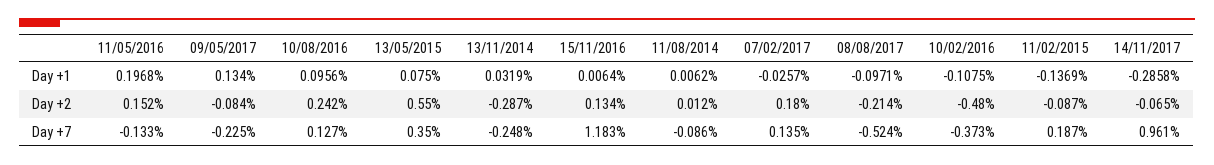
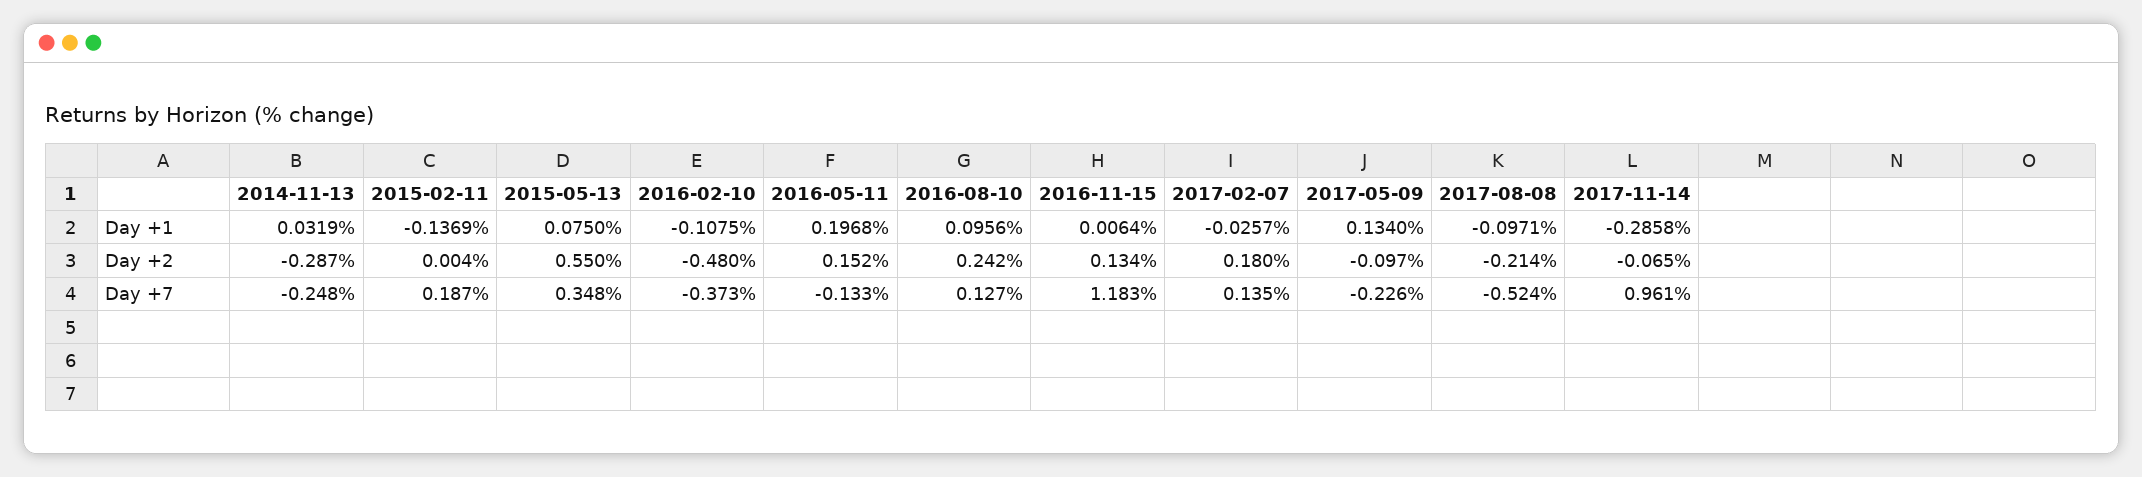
  {
    "11/05/2016": {
      "Day +1": 0.1968,
      "Day +2": 0.152,
      "Day +7": -0.133
    },
    "09/05/2017": {
      "Day +1": 0.134,
-     "Day +2": -0.084,
+     "Day +2": -0.097,
-     "Day +7": -0.225
+     "Day +7": -0.226
    },
    "10/08/2016": {
      "Day +1": 0.0956,
      "Day +2": 0.242,
      "Day +7": 0.127
    },
    "13/05/2015": {
      "Day +1": 0.075,
      "Day +2": 0.55,
-     "Day +7": 0.35
+     "Day +7": 0.348
    },
    "13/11/2014": {
      "Day +1": 0.0319,
      "Day +2": -0.287,
      "Day +7": -0.248
    },
    "15/11/2016": {
      "Day +1": 0.0064,
      "Day +2": 0.134,
      "Day +7": 1.183
    },
-   "11/08/2014": {
-     "Day +1": 0.0062,
-     "Day +2": 0.012,
-     "Day +7": -0.086
-   },
    "07/02/2017": {
      "Day +1": -0.0257,
      "Day +2": 0.18,
      "Day +7": 0.135
    },
    "08/08/2017": {
      "Day +1": -0.0971,
      "Day +2": -0.214,
      "Day +7": -0.524
    },
    "10/02/2016": {
      "Day +1": -0.1075,
      "Day +2": -0.48,
      "Day +7": -0.373
    },
    "11/02/2015": {
      "Day +1": -0.1369,
-     "Day +2": -0.087,
+     "Day +2": 0.004,
      "Day +7": 0.187
    },
    "14/11/2017": {
      "Day +1": -0.2858,
      "Day +2": -0.065,
      "Day +7": 0.961
    }
  }

